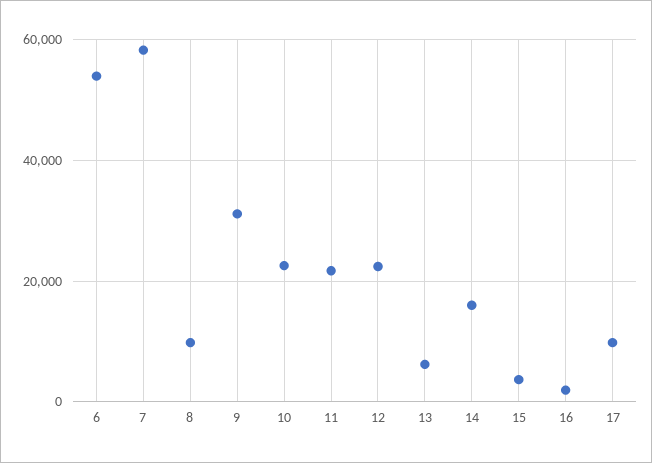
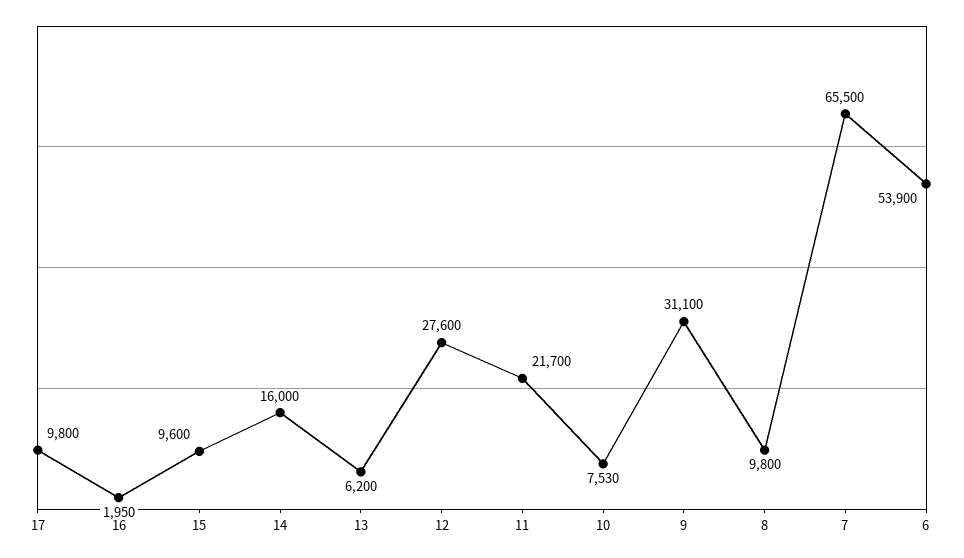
  {
    "6": 53900,
-   "7": 58000,
+   "7": 65500,
    "8": 9800,
    "9": 31100,
-   "10": 22000,
+   "10": 7530,
    "11": 21700,
-   "12": 22000,
+   "12": 27600,
    "13": 6200,
    "14": 16000,
-   "15": 4000,
+   "15": 9600,
    "16": 1950,
    "17": 9800
  }

